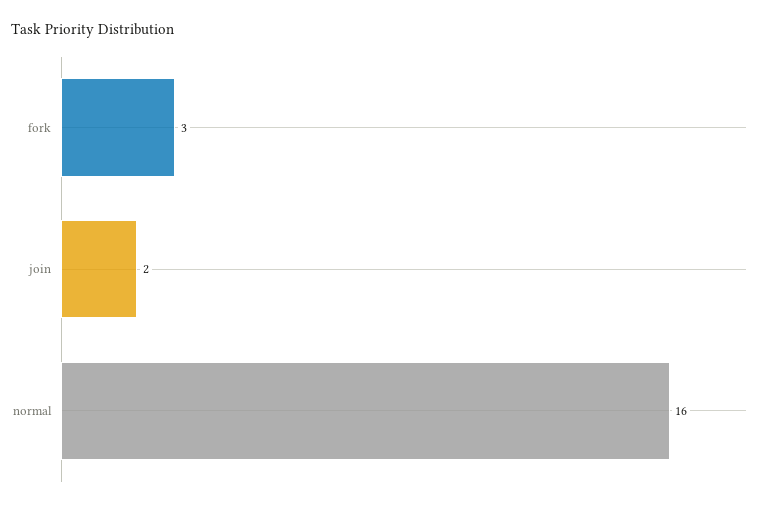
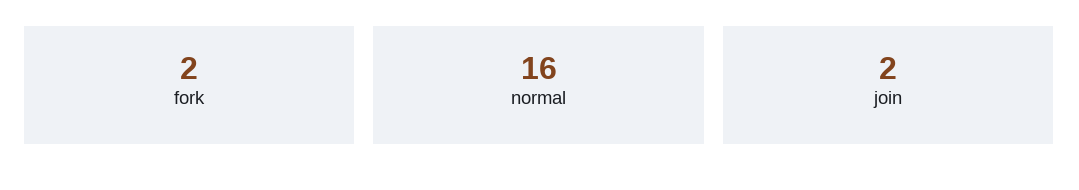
  {
-   "fork": 3,
+   "fork": 2,
    "join": 2,
    "normal": 16
  }

